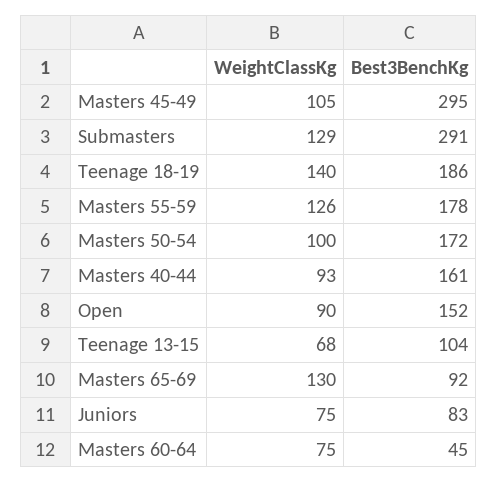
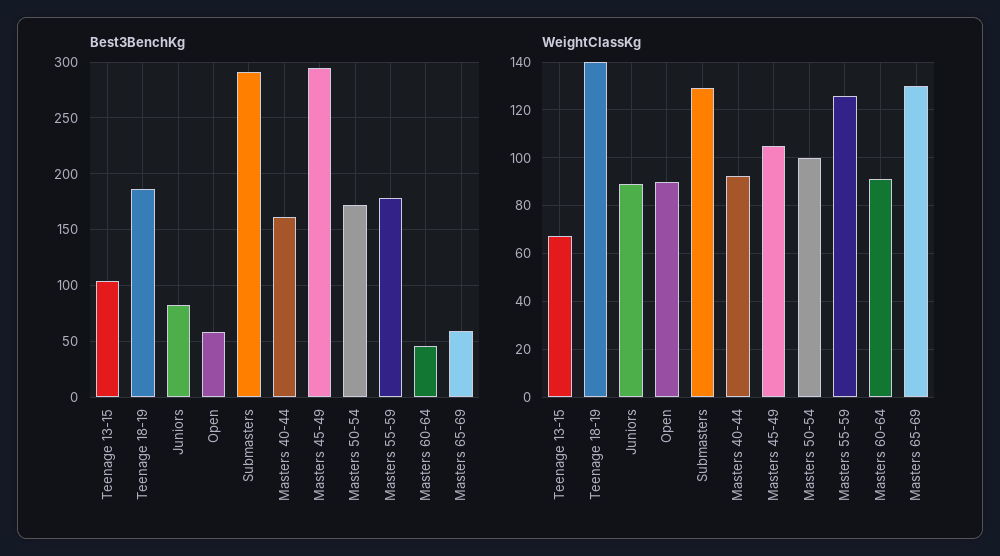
  {
    "WeightClassKg": {
      "Masters 45-49": 105,
      "Submasters": 129,
      "Teenage 18-19": 140,
      "Masters 55-59": 126,
      "Masters 50-54": 100,
      "Masters 40-44": 93,
      "Open": 90,
      "Teenage 13-15": 68,
      "Masters 65-69": 130,
-     "Juniors": 75,
+     "Juniors": 90,
-     "Masters 60-64": 75
+     "Masters 60-64": 90
    },
    "Best3BenchKg": {
      "Masters 45-49": 295,
      "Submasters": 291,
      "Teenage 18-19": 186,
      "Masters 55-59": 178,
      "Masters 50-54": 172,
      "Masters 40-44": 161,
-     "Open": 152,
+     "Open": 60,
      "Teenage 13-15": 104,
-     "Masters 65-69": 92,
+     "Masters 65-69": 60,
      "Juniors": 83,
      "Masters 60-64": 45
    }
  }

